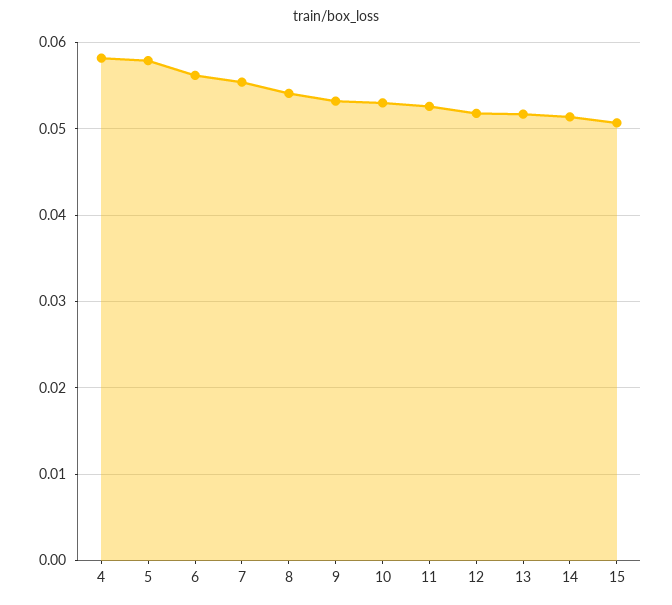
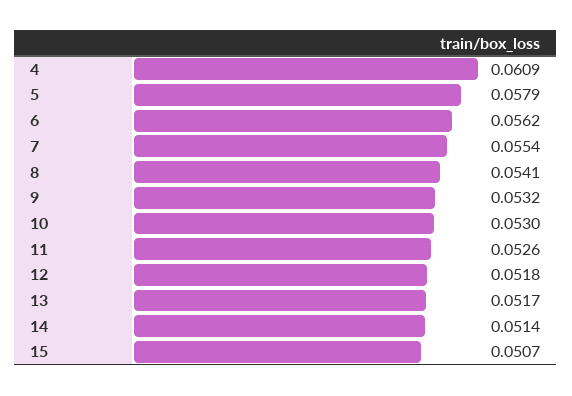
  {
-   "4": 0.058,
+   "4": 0.0609,
    "5": 0.0579,
    "6": 0.0562,
    "7": 0.0554,
    "8": 0.0541,
    "9": 0.0532,
    "10": 0.053,
    "11": 0.0526,
    "12": 0.0518,
    "13": 0.0517,
    "14": 0.0514,
    "15": 0.0507
  }

